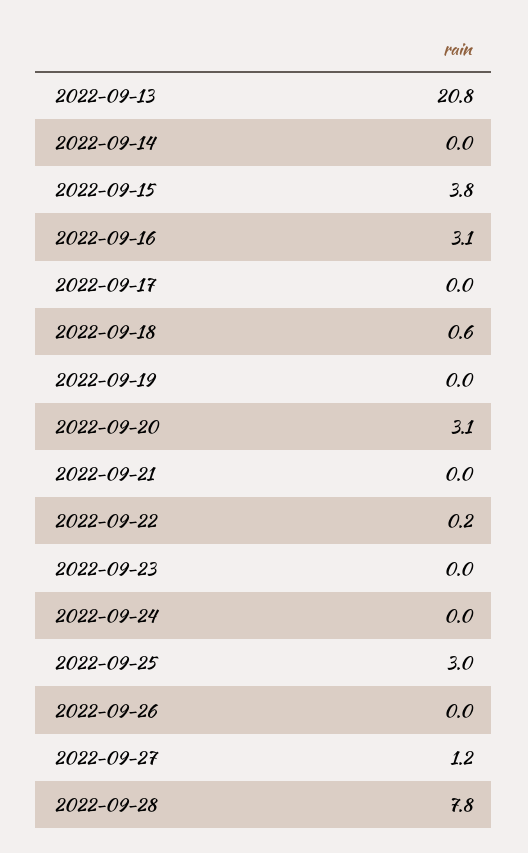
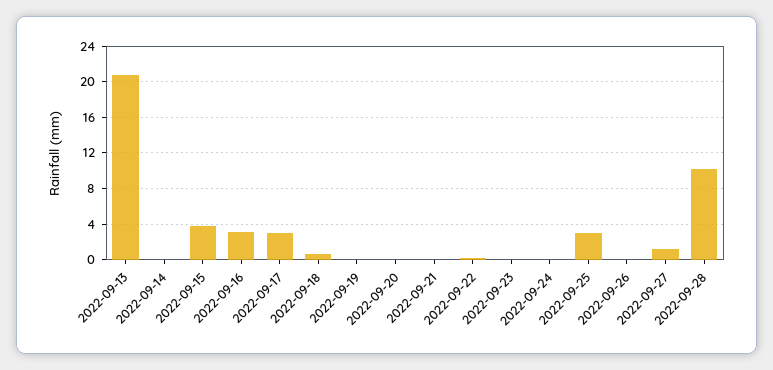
  {
    "2022-09-13": 20.8,
    "2022-09-14": 0,
    "2022-09-15": 3.8,
    "2022-09-16": 3.1,
-   "2022-09-17": 0,
+   "2022-09-17": 3,
    "2022-09-18": 0.6,
    "2022-09-19": 0,
-   "2022-09-20": 3.1,
+   "2022-09-20": 0,
    "2022-09-21": 0,
    "2022-09-22": 0.2,
    "2022-09-23": 0,
    "2022-09-24": 0,
    "2022-09-25": 3,
    "2022-09-26": 0,
    "2022-09-27": 1.2,
-   "2022-09-28": 7.8
+   "2022-09-28": 10
  }

